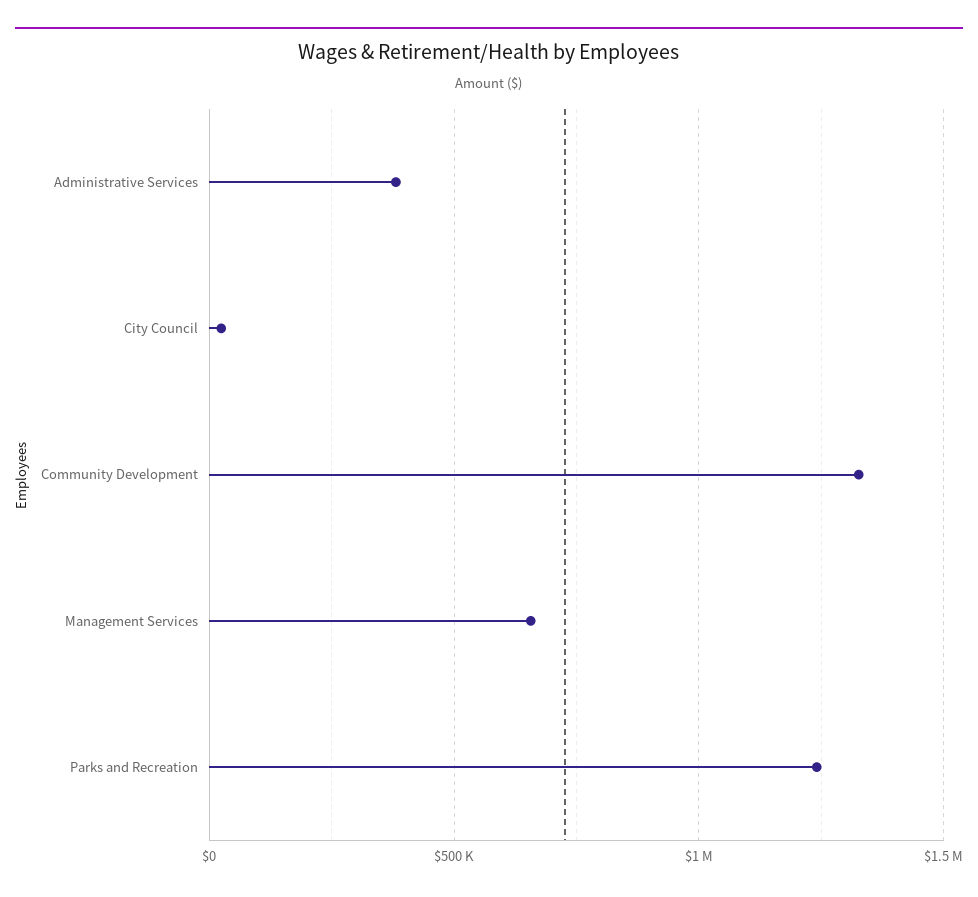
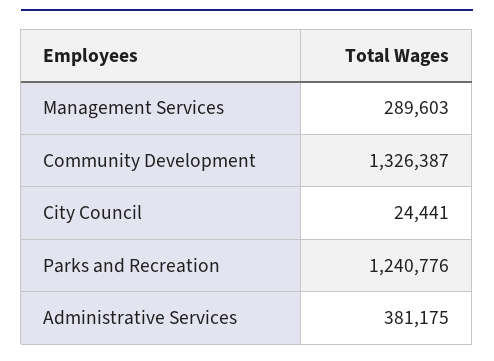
  {
    "Administrative Services": 381175,
    "City Council": 24441,
    "Community Development": 1326387,
-   "Management Services": 650000,
+   "Management Services": 289603,
    "Parks and Recreation": 1240776
  }

